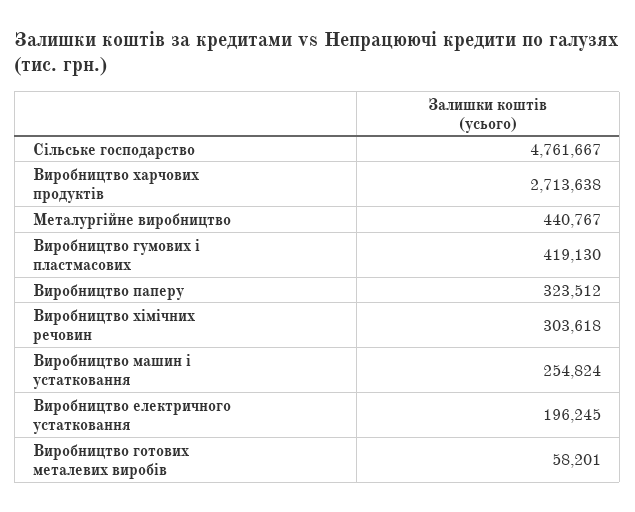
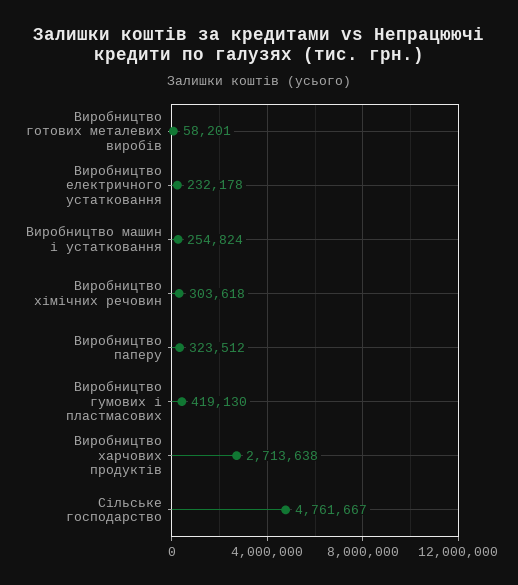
  {
    "Сільське господарство": 4761667,
    "Виробництво харчових продуктів": 2713638,
-   "Металургійне виробництво": 440767,
    "Виробництво гумових і пластмасових": 419130,
    "Виробництво паперу": 323512,
    "Виробництво хімічних речовин": 303618,
    "Виробництво машин і устатковання": 254824,
-   "Виробництво електричного устатковання": 196245,
+   "Виробництво електричного устатковання": 232178,
    "Виробництво готових металевих виробів": 58201
  }

